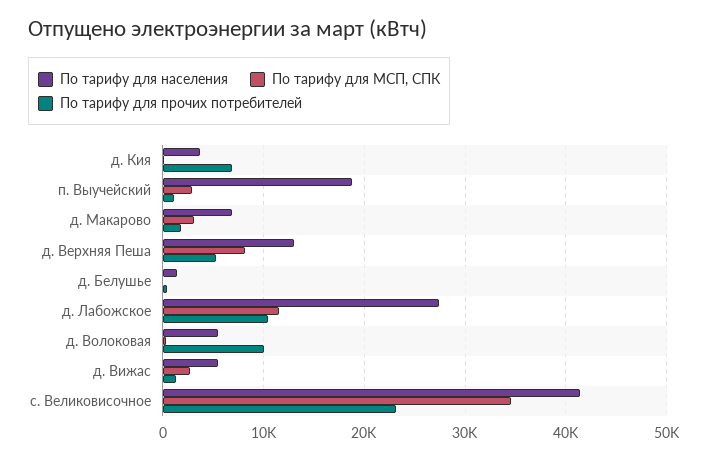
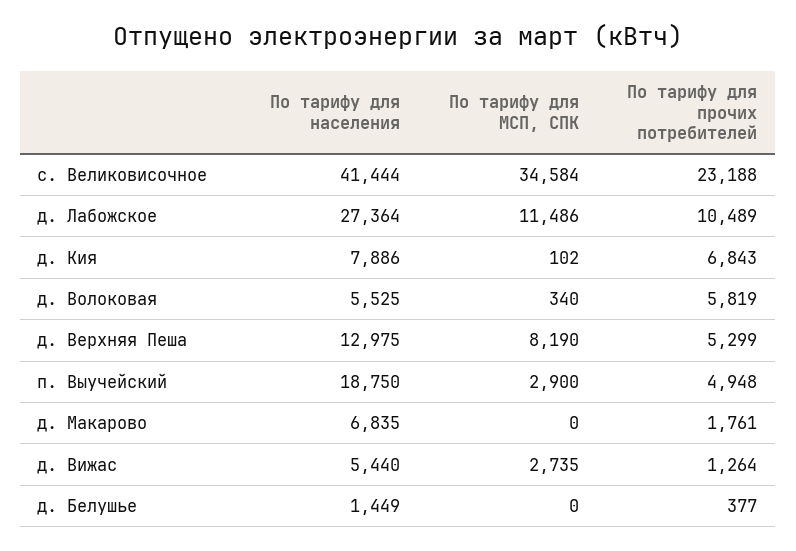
  {
    "По тарифу для населения": {
-     "д. Кия": 4000,
+     "д. Кия": 7886,
      "п. Выучейский": 18750,
      "д. Макарово": 6835,
      "д. Верхняя Пеша": 12975,
      "д. Белушье": 1449,
      "д. Лабожское": 27364,
      "д. Волоковая": 5525,
      "д. Вижас": 5440,
      "с. Великовисочное": 41444
    },
    "По тарифу для МСП, СПК": {
      "д. Кия": 102,
      "п. Выучейский": 2900,
-     "д. Макарово": 3000,
+     "д. Макарово": 0,
      "д. Верхняя Пеша": 8190,
      "д. Белушье": 0,
      "д. Лабожское": 11486,
      "д. Волоковая": 340,
      "д. Вижас": 2735,
      "с. Великовисочное": 34584
    },
    "По тарифу для прочих потребителей": {
      "д. Кия": 6843,
-     "п. Выучейский": 1000,
+     "п. Выучейский": 4948,
      "д. Макарово": 1761,
      "д. Верхняя Пеша": 5299,
      "д. Белушье": 377,
      "д. Лабожское": 10489,
-     "д. Волоковая": 10000,
+     "д. Волоковая": 5819,
      "д. Вижас": 1264,
      "с. Великовисочное": 23188
    }
  }

